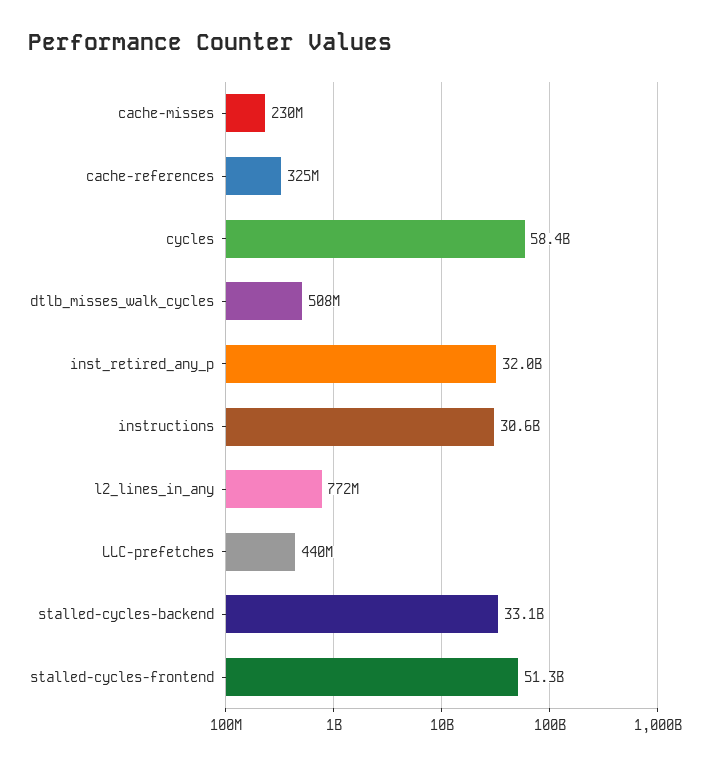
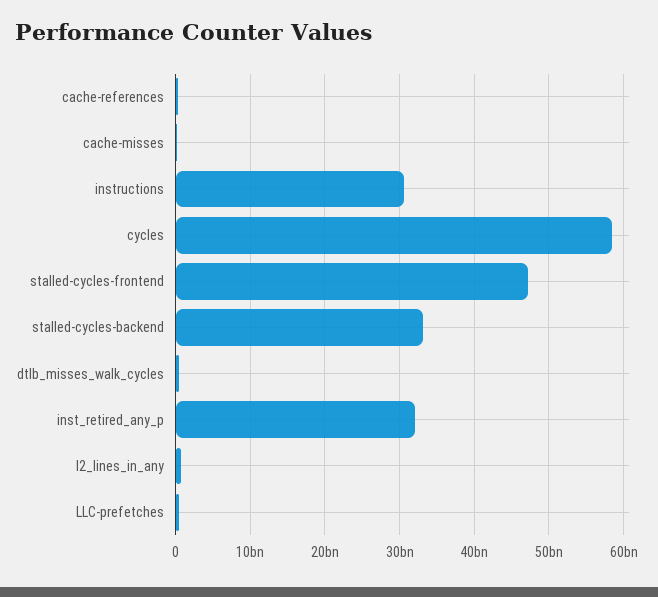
  {
    "cache-misses": 230000000,
    "cache-references": 325000000,
    "cycles": 58400000000,
    "dtlb_misses_walk_cycles": 508000000,
    "inst_retired_any_p": 32000000000,
    "instructions": 30600000000,
    "l2_lines_in_any": 772000000,
    "LLC-prefetches": 440000000,
    "stalled-cycles-backend": 33100000000,
-   "stalled-cycles-frontend": 51300000000
+   "stalled-cycles-frontend": 47000000000
  }

